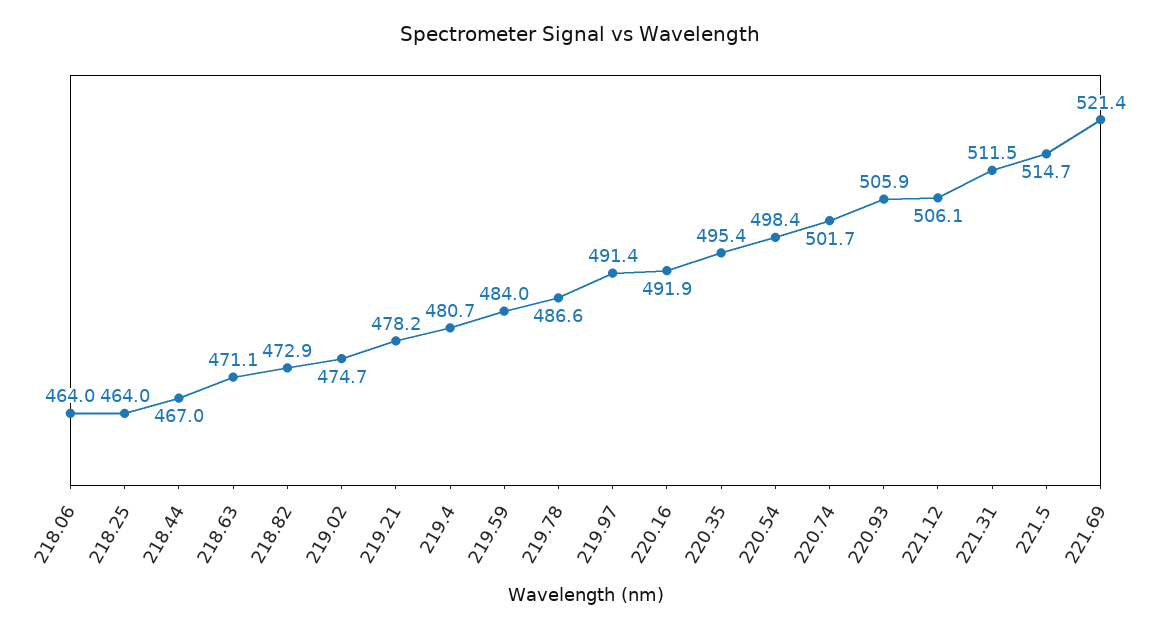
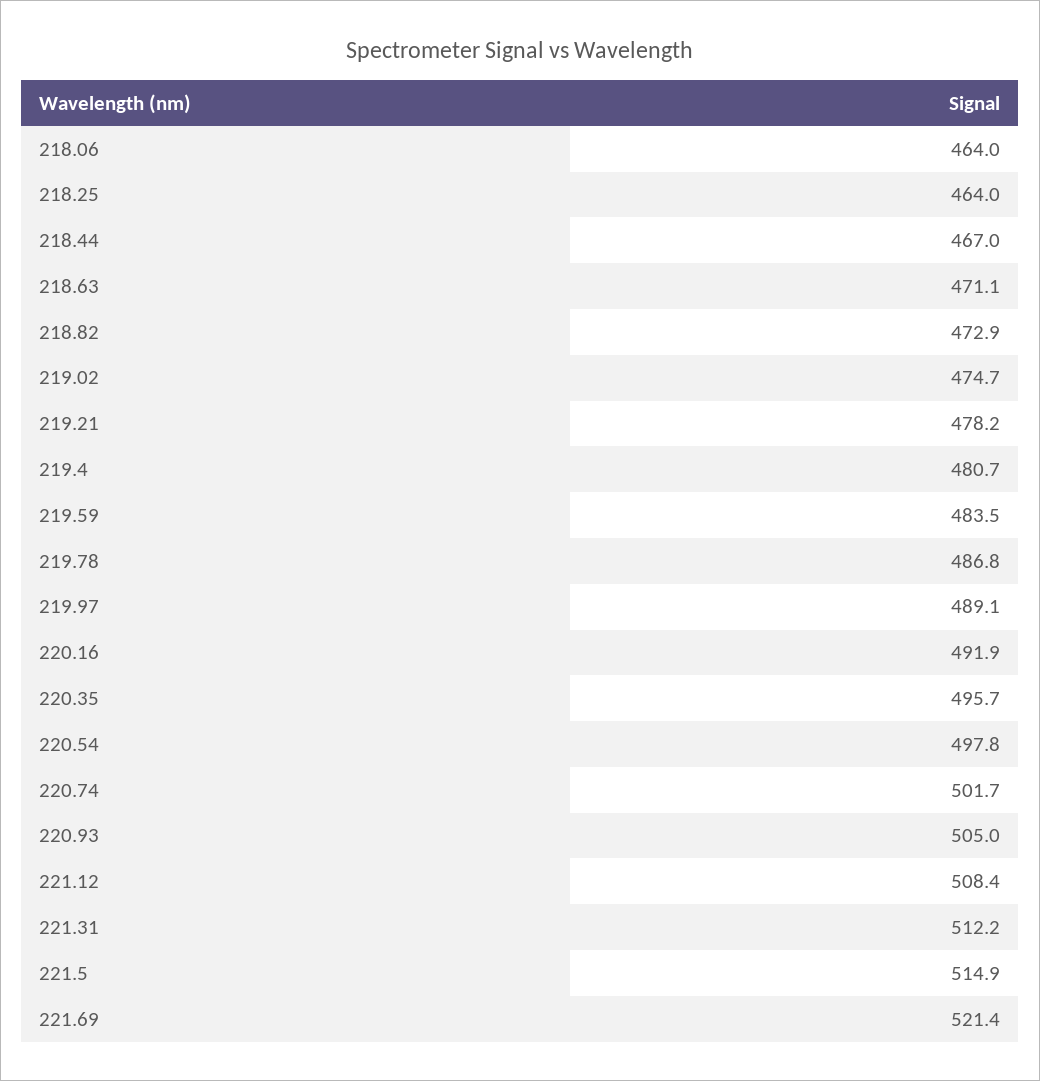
  {
    "218.06": 464,
    "218.25": 464,
    "218.44": 467,
    "218.63": 471.1,
    "218.82": 472.9,
    "219.02": 474.7,
    "219.21": 478.2,
    "219.4": 480.7,
-   "219.59": 484,
+   "219.59": 483.5,
-   "219.78": 486.6,
+   "219.78": 486.8,
-   "219.97": 491.4,
+   "219.97": 489.1,
    "220.16": 491.9,
-   "220.35": 495.4,
+   "220.35": 495.7,
-   "220.54": 498.4,
+   "220.54": 497.8,
    "220.74": 501.7,
-   "220.93": 505.9,
+   "220.93": 505,
-   "221.12": 506.1,
+   "221.12": 508.4,
-   "221.31": 511.5,
+   "221.31": 512.2,
-   "221.5": 514.7,
+   "221.5": 514.9,
    "221.69": 521.4
  }

